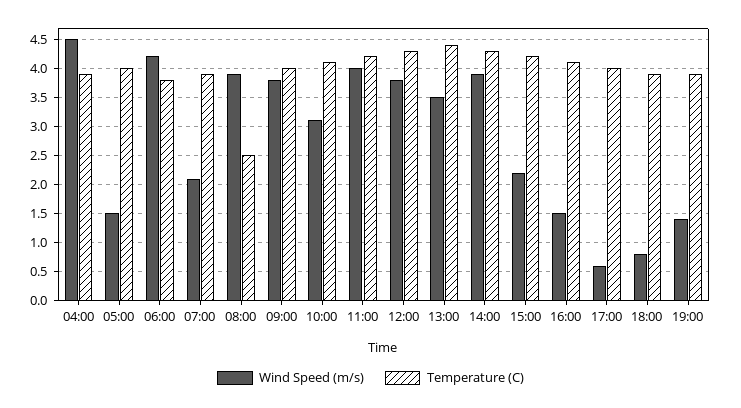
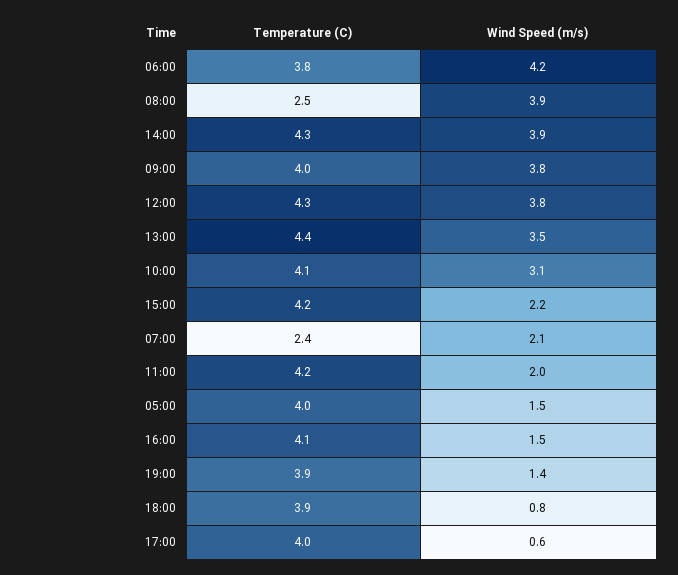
  {
    "Wind Speed (m/s)": {
-     "04:00": 4.5,
      "05:00": 1.5,
      "06:00": 4.2,
      "07:00": 2.1,
      "08:00": 3.9,
      "09:00": 3.8,
      "10:00": 3.1,
-     "11:00": 4,
+     "11:00": 2,
      "12:00": 3.8,
      "13:00": 3.5,
      "14:00": 3.9,
      "15:00": 2.2,
      "16:00": 1.5,
      "17:00": 0.6,
      "18:00": 0.8,
      "19:00": 1.4
    },
    "Temperature (C)": {
-     "04:00": 4,
      "05:00": 4,
      "06:00": 3.8,
-     "07:00": 4,
+     "07:00": 2.4,
      "08:00": 2.5,
      "09:00": 4,
      "10:00": 4.1,
      "11:00": 4.2,
      "12:00": 4.3,
      "13:00": 4.4,
      "14:00": 4.3,
      "15:00": 4.2,
      "16:00": 4.1,
      "17:00": 4,
      "18:00": 3.9,
      "19:00": 3.9
    }
  }

